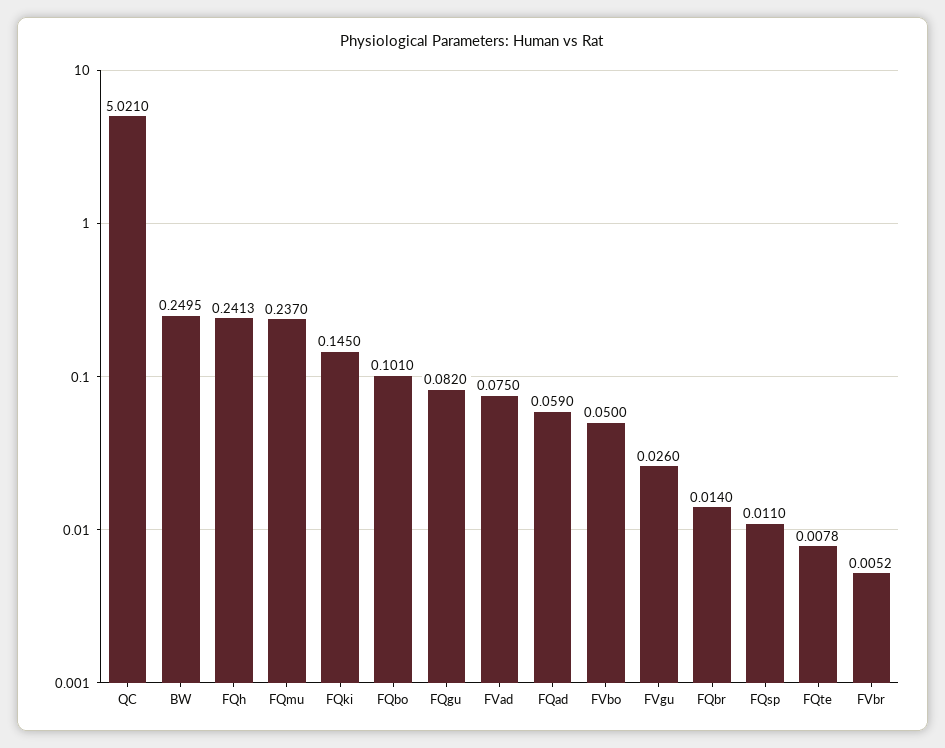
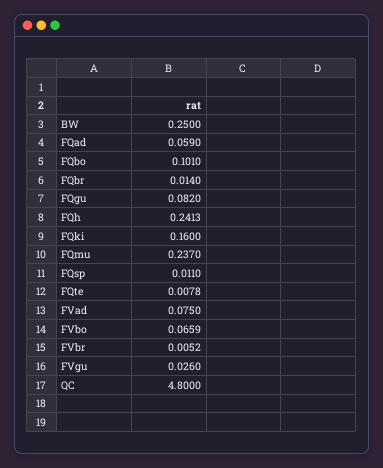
  {
-   "QC": 5.021,
+   "QC": 4.8,
-   "BW": 0.2495,
+   "BW": 0.25,
    "FQh": 0.2413,
    "FQmu": 0.237,
-   "FQki": 0.145,
+   "FQki": 0.16,
    "FQbo": 0.101,
    "FQgu": 0.082,
    "FVad": 0.075,
    "FQad": 0.059,
-   "FVbo": 0.05,
+   "FVbo": 0.0659,
    "FVgu": 0.026,
    "FQbr": 0.014,
    "FQsp": 0.011,
    "FQte": 0.0078,
    "FVbr": 0.0052
  }

